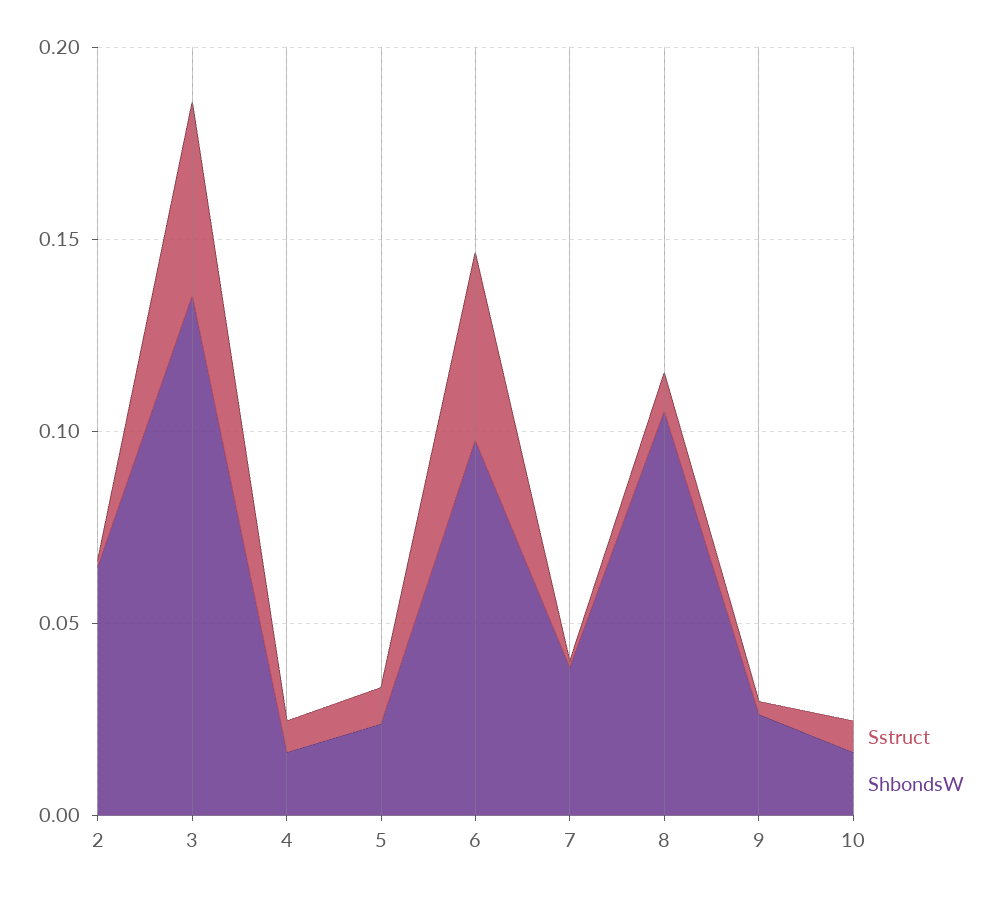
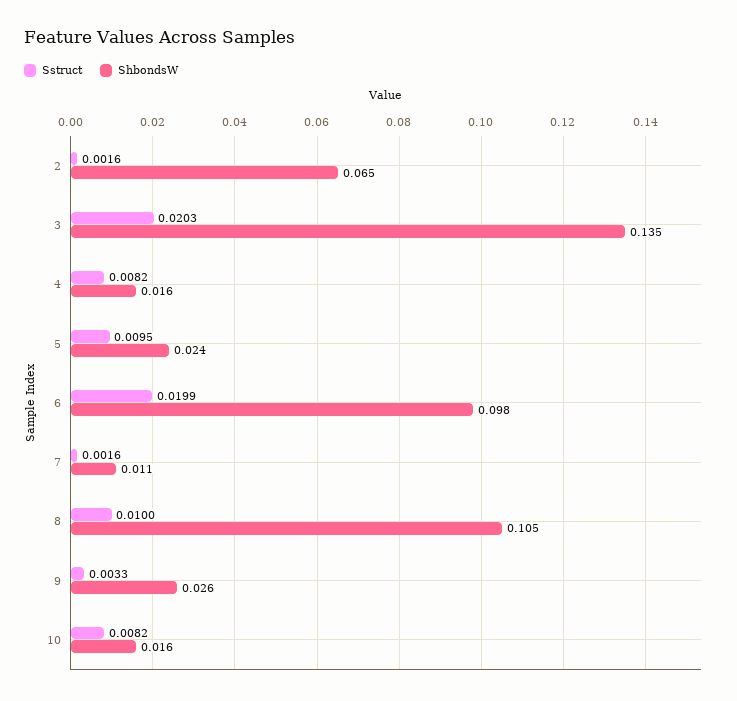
  {
    "Sstruct": {
      "2": 0.0016,
-     "3": 0.05,
+     "3": 0.0203,
      "4": 0.0082,
      "5": 0.0095,
-     "6": 0.05,
+     "6": 0.0199,
      "7": 0.0016,
      "8": 0.01,
      "9": 0.0033,
      "10": 0.0082
    },
    "ShbondsW": {
      "2": 0.065,
      "3": 0.135,
      "4": 0.016,
      "5": 0.024,
      "6": 0.098,
-     "7": 0.04,
+     "7": 0.011,
      "8": 0.105,
      "9": 0.026,
      "10": 0.016
    }
  }

